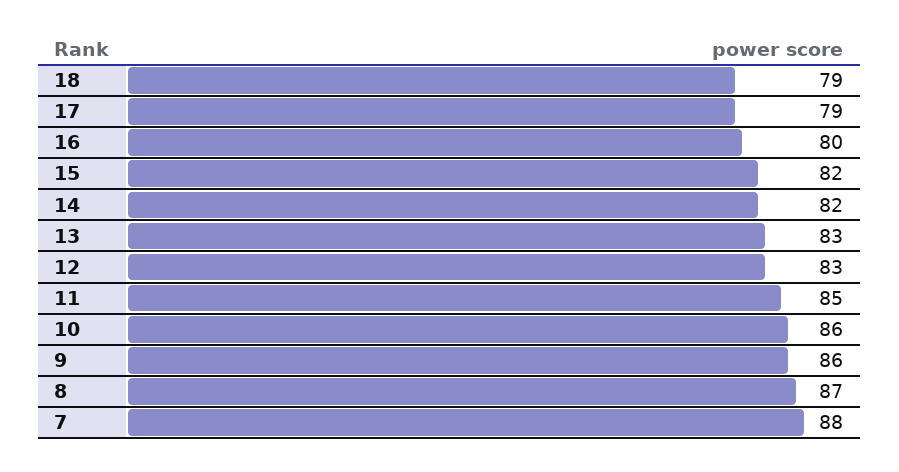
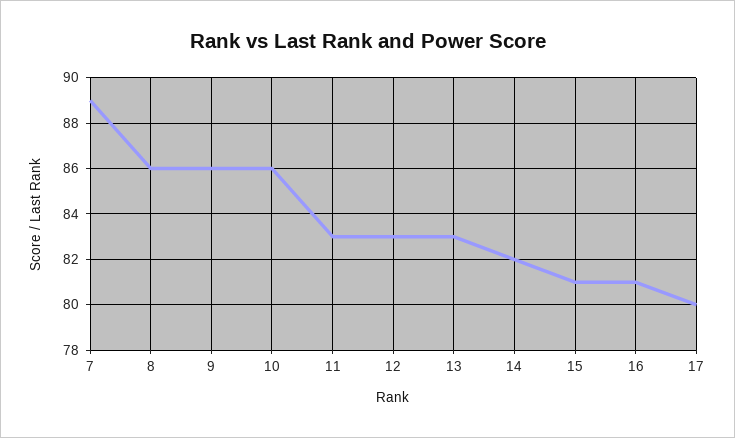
  {
-   "18": 79,
-   "17": 79,
+   "17": 80,
-   "16": 80,
+   "16": 81,
-   "15": 82,
+   "15": 81,
    "14": 82,
    "13": 83,
    "12": 83,
-   "11": 85,
+   "11": 83,
    "10": 86,
    "9": 86,
-   "8": 87,
+   "8": 86,
-   "7": 88
+   "7": 89
  }

